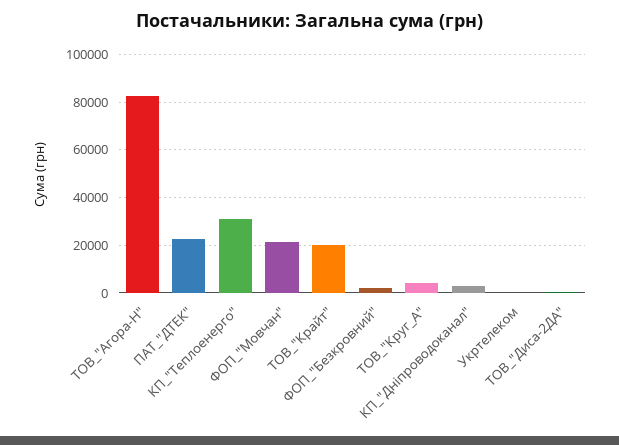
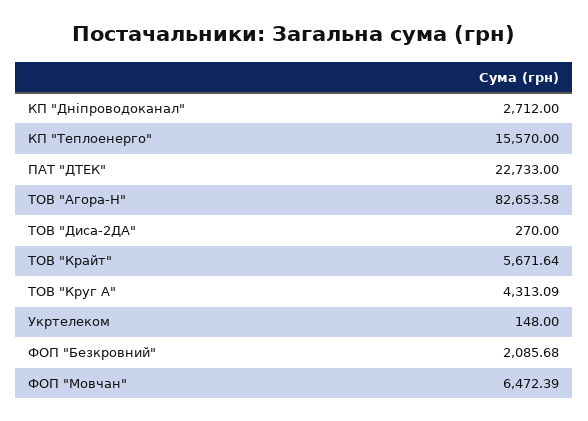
  {
    "ТОВ_\"Агора-Н\"": 82653.58,
    "ПАТ_\"ДТЕК\"": 22733,
-   "КП_\"Теплоенерго\"": 30000,
+   "КП_\"Теплоенерго\"": 15570,
-   "ФОП_\"Мовчан\"": 20000,
+   "ФОП_\"Мовчан\"": 6472.39,
-   "ТОВ_\"Крайт\"": 20000,
+   "ТОВ_\"Крайт\"": 5671.64,
    "ФОП_\"Безкровний\"": 2085.68,
    "ТОВ_\"Круг_А\"": 4313.09,
    "КП_\"Дніпроводоканал\"": 2712,
    "Укртелеком": 148,
    "ТОВ_\"Диса-2ДА\"": 270
  }

